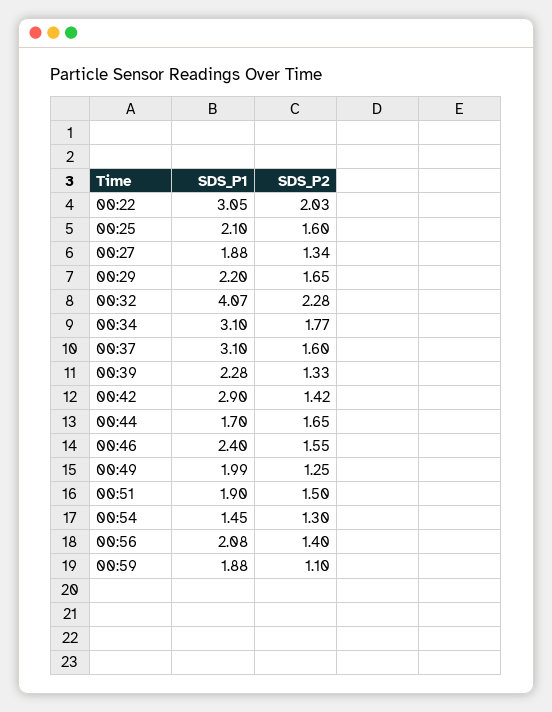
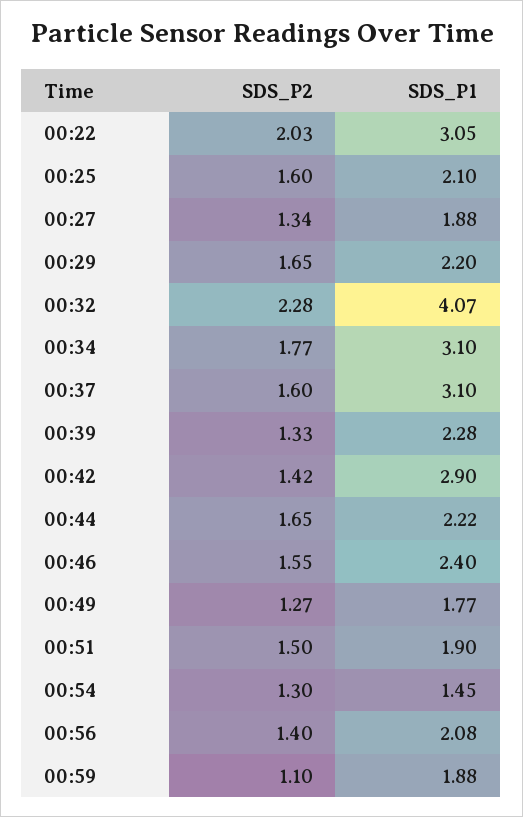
  {
    "SDS_P1": {
      "00:22": 3.05,
      "00:25": 2.1,
      "00:27": 1.88,
      "00:29": 2.2,
      "00:32": 4.07,
      "00:34": 3.1,
      "00:37": 3.1,
      "00:39": 2.28,
      "00:42": 2.9,
-     "00:44": 1.7,
+     "00:44": 2.22,
      "00:46": 2.4,
-     "00:49": 1.99,
+     "00:49": 1.77,
      "00:51": 1.9,
      "00:54": 1.45,
      "00:56": 2.08,
      "00:59": 1.88
    },
    "SDS_P2": {
      "00:22": 2.03,
      "00:25": 1.6,
      "00:27": 1.34,
      "00:29": 1.65,
      "00:32": 2.28,
      "00:34": 1.77,
      "00:37": 1.6,
      "00:39": 1.33,
      "00:42": 1.42,
      "00:44": 1.65,
      "00:46": 1.55,
-     "00:49": 1.25,
+     "00:49": 1.27,
      "00:51": 1.5,
      "00:54": 1.3,
      "00:56": 1.4,
      "00:59": 1.1
    }
  }

